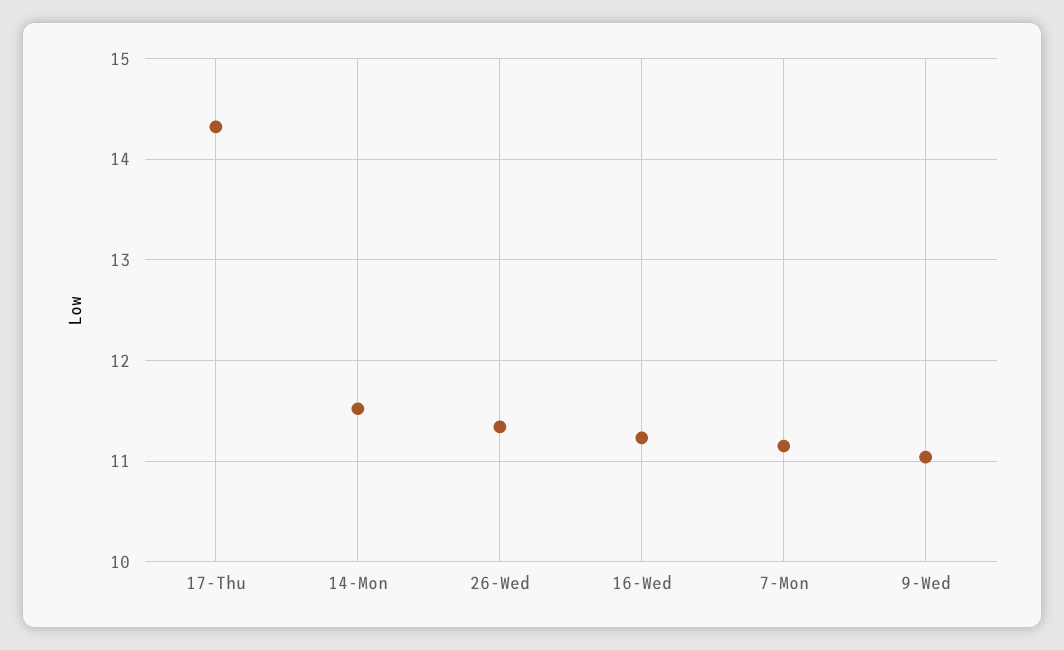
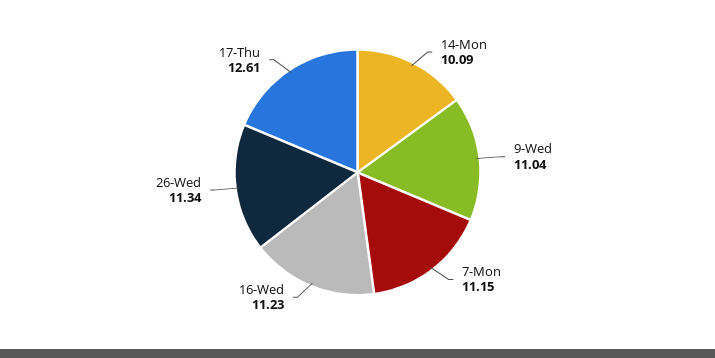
  {
-   "17-Thu": 14.3,
+   "17-Thu": 12.61,
-   "14-Mon": 11.5,
+   "14-Mon": 10.09,
    "26-Wed": 11.34,
    "16-Wed": 11.23,
    "7-Mon": 11.15,
    "9-Wed": 11.04
  }

